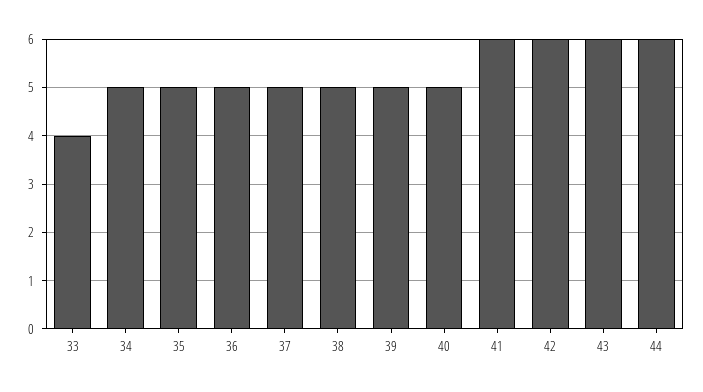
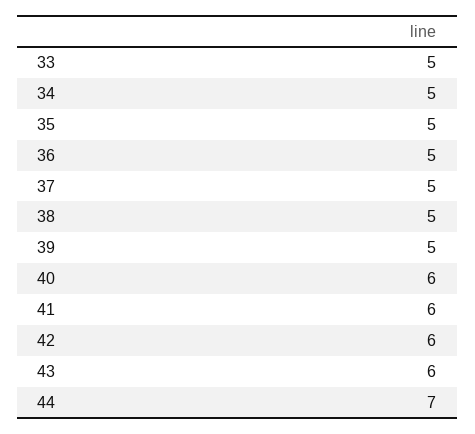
  {
-   "33": 4,
+   "33": 5,
    "34": 5,
    "35": 5,
    "36": 5,
    "37": 5,
    "38": 5,
    "39": 5,
-   "40": 5,
+   "40": 6,
    "41": 6,
    "42": 6,
    "43": 6,
-   "44": 6
+   "44": 7
  }

